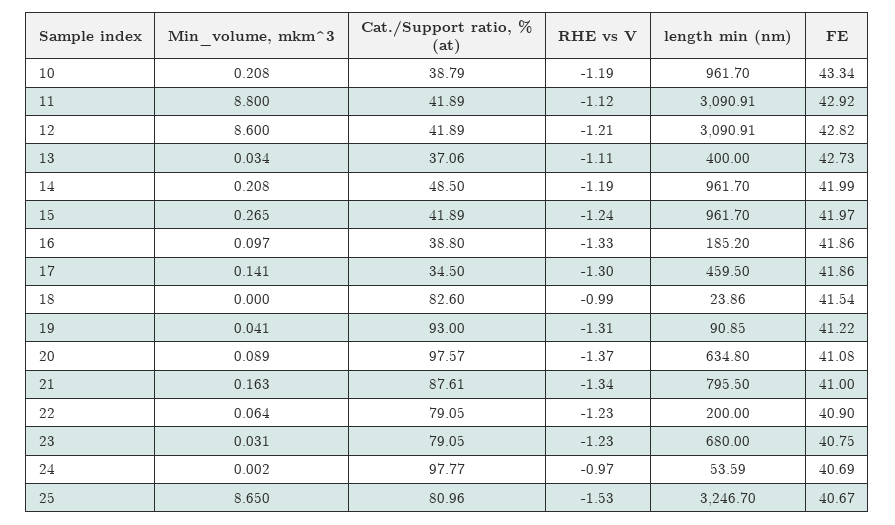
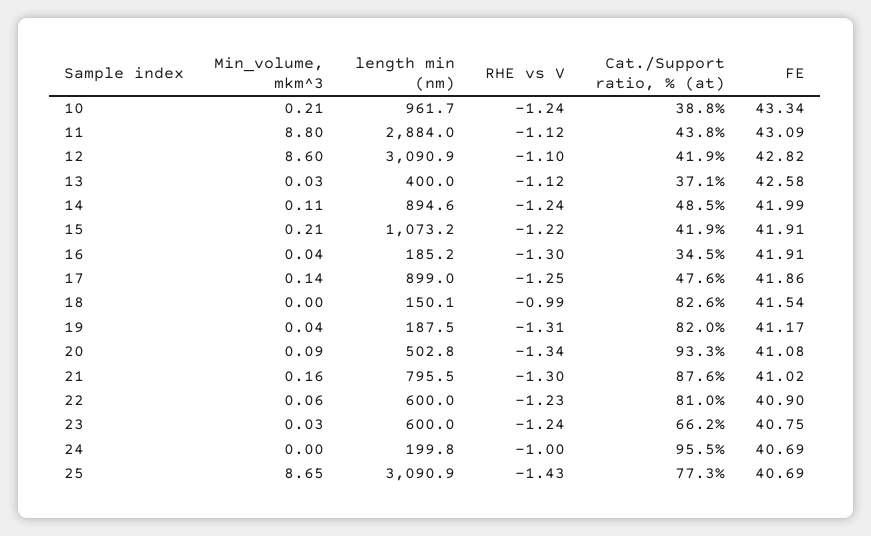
  {
    "Min_volume, mkm^3": {
      "10": 0.208,
      "11": 8.8,
      "12": 8.6,
      "13": 0.034,
-     "14": 0.208,
+     "14": 0.11,
-     "15": 0.265,
+     "15": 0.21,
-     "16": 0.097,
+     "16": 0.04,
      "17": 0.141,
      "18": 0,
      "19": 0.041,
      "20": 0.089,
      "21": 0.163,
      "22": 0.064,
      "23": 0.031,
      "24": 0.002,
      "25": 8.65
    },
    "Cat./Support ratio, % (at)": {
      "10": 38.79,
-     "11": 41.89,
+     "11": 43.8,
      "12": 41.89,
      "13": 37.06,
      "14": 48.5,
      "15": 41.89,
-     "16": 38.8,
+     "16": 34.5,
-     "17": 34.5,
+     "17": 47.6,
      "18": 82.6,
-     "19": 93,
+     "19": 82,
-     "20": 97.57,
+     "20": 93.3,
      "21": 87.61,
-     "22": 79.05,
+     "22": 81,
-     "23": 79.05,
+     "23": 66.2,
-     "24": 97.77,
+     "24": 95.5,
-     "25": 80.96
+     "25": 77.3
    },
    "RHE vs V": {
-     "10": -1.19,
+     "10": -1.24,
      "11": -1.12,
-     "12": -1.21,
+     "12": -1.1,
-     "13": -1.11,
+     "13": -1.12,
-     "14": -1.19,
+     "14": -1.24,
-     "15": -1.24,
+     "15": -1.22,
-     "16": -1.33,
+     "16": -1.3,
-     "17": -1.3,
+     "17": -1.25,
      "18": -0.99,
      "19": -1.31,
-     "20": -1.37,
+     "20": -1.34,
-     "21": -1.34,
+     "21": -1.3,
      "22": -1.23,
-     "23": -1.23,
+     "23": -1.24,
-     "24": -0.97,
+     "24": -1,
-     "25": -1.53
+     "25": -1.43
    },
    "length min (nm)": {
      "10": 961.7,
-     "11": 3090.91,
+     "11": 2884,
      "12": 3090.91,
      "13": 400,
-     "14": 961.7,
+     "14": 894.6,
-     "15": 961.7,
+     "15": 1073.2,
      "16": 185.2,
-     "17": 459.5,
+     "17": 899,
-     "18": 23.86,
+     "18": 150.1,
-     "19": 90.85,
+     "19": 187.5,
-     "20": 634.8,
+     "20": 502.8,
      "21": 795.5,
-     "22": 200,
+     "22": 600,
-     "23": 680,
+     "23": 600,
-     "24": 53.59,
+     "24": 199.8,
-     "25": 3246.7
+     "25": 3090.9
    },
    "FE": {
      "10": 43.34,
-     "11": 42.92,
+     "11": 43.09,
      "12": 42.82,
-     "13": 42.73,
+     "13": 42.58,
      "14": 41.99,
-     "15": 41.97,
+     "15": 41.91,
-     "16": 41.86,
+     "16": 41.91,
      "17": 41.86,
      "18": 41.54,
-     "19": 41.22,
+     "19": 41.17,
      "20": 41.08,
-     "21": 41,
+     "21": 41.02,
      "22": 40.9,
      "23": 40.75,
      "24": 40.69,
-     "25": 40.67
+     "25": 40.69
    }
  }

